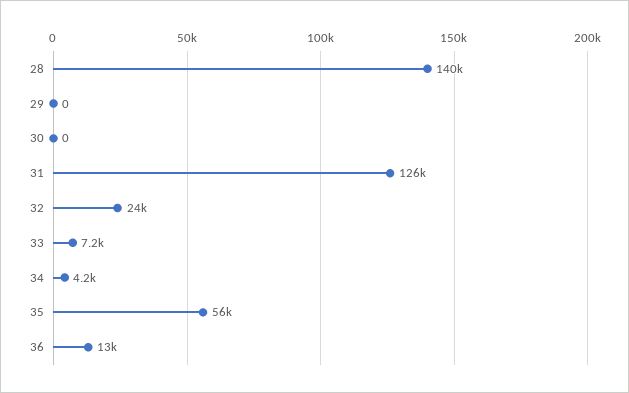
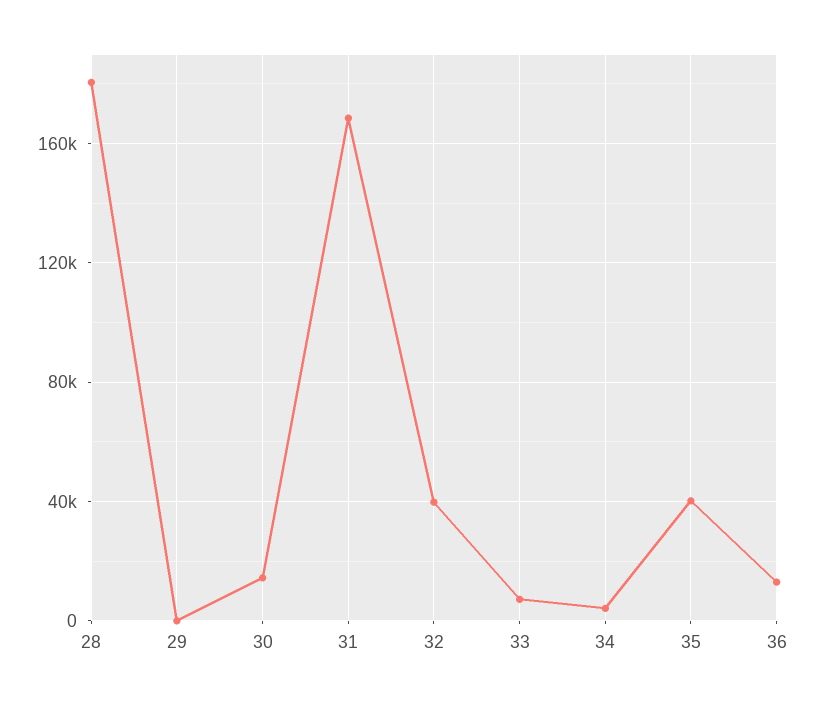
  {
-   "28": 140000,
+   "28": 180000,
    "29": 0,
-   "30": 0,
+   "30": 15000,
-   "31": 126000,
+   "31": 170000,
-   "32": 24000,
+   "32": 40000,
    "33": 7200,
    "34": 4200,
-   "35": 56000,
+   "35": 40000,
    "36": 13000
  }

